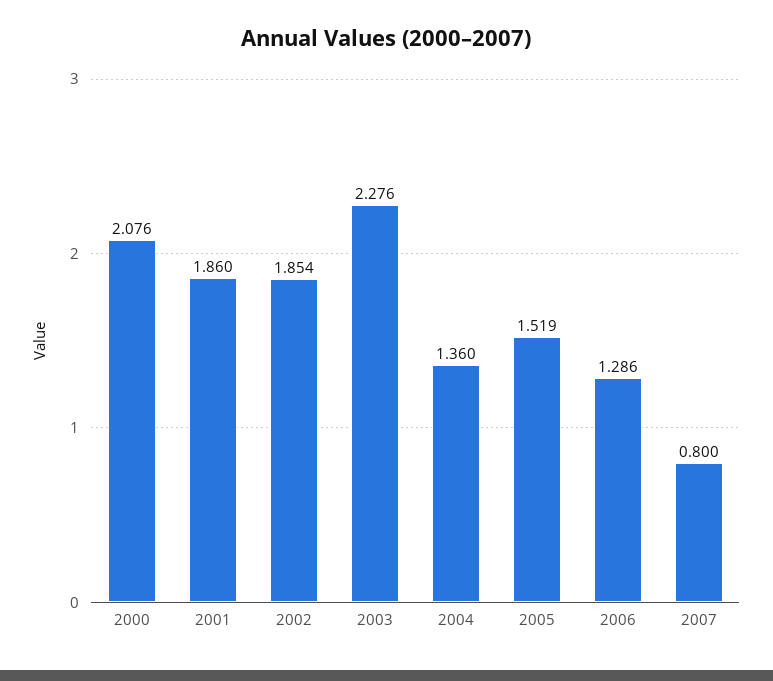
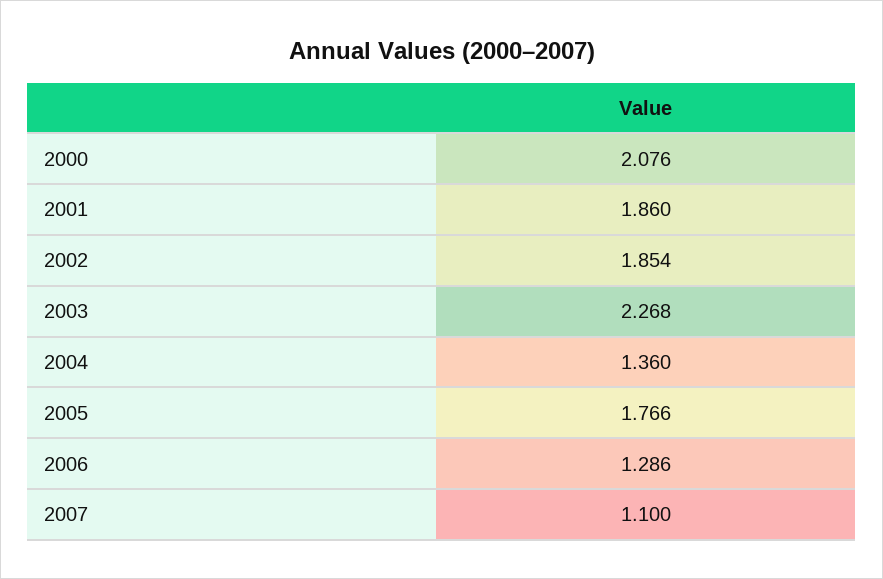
  {
    "2000": 2.076,
    "2001": 1.86,
    "2002": 1.854,
-   "2003": 2.276,
+   "2003": 2.268,
    "2004": 1.36,
-   "2005": 1.519,
+   "2005": 1.766,
    "2006": 1.286,
-   "2007": 0.8
+   "2007": 1.1
  }

